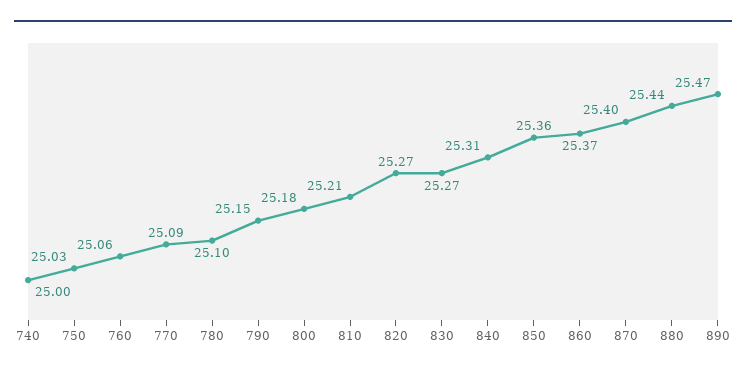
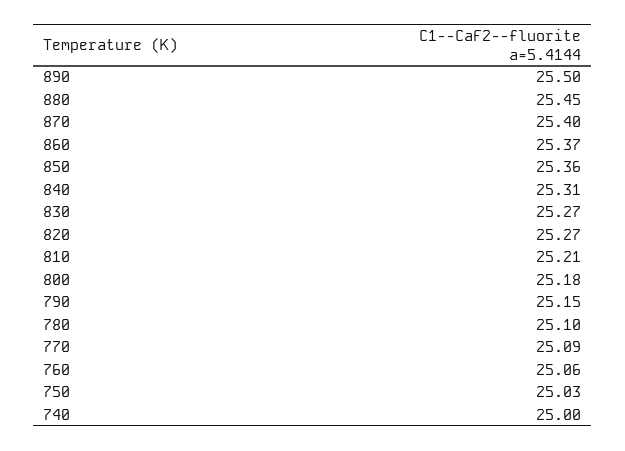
  {
    "740": 25,
    "750": 25.03,
    "760": 25.06,
    "770": 25.09,
    "780": 25.1,
    "790": 25.15,
    "800": 25.18,
    "810": 25.21,
    "820": 25.27,
    "830": 25.27,
    "840": 25.31,
    "850": 25.36,
    "860": 25.37,
    "870": 25.4,
-   "880": 25.44,
+   "880": 25.45,
-   "890": 25.47
+   "890": 25.5
  }

